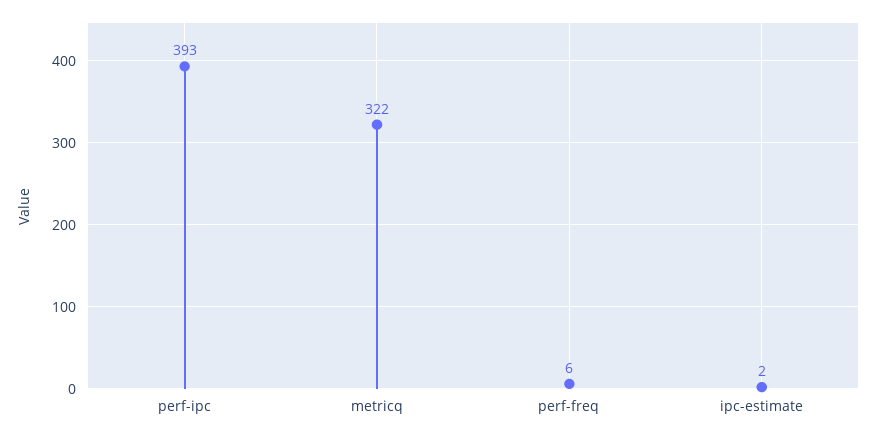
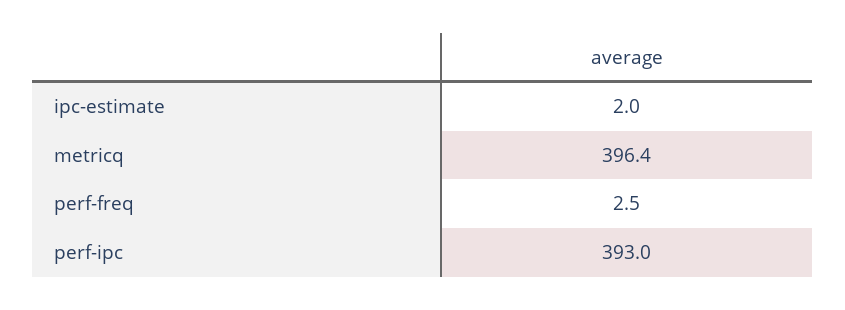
  {
    "perf-ipc": 393,
-   "metricq": 322,
+   "metricq": 396.4,
-   "perf-freq": 6,
+   "perf-freq": 2.5,
    "ipc-estimate": 2
  }

